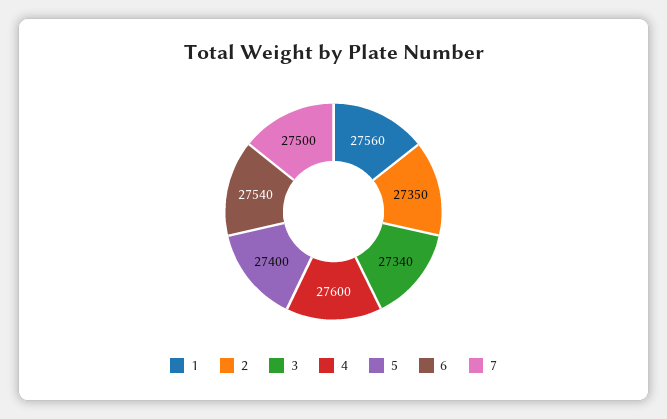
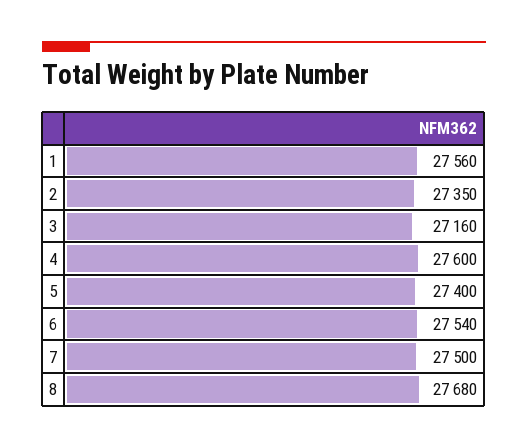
  {
    "1": 27560,
    "2": 27350,
-   "3": 27340,
+   "3": 27160,
    "4": 27600,
    "5": 27400,
    "6": 27540,
-   "7": 27500
+   "7": 27500,
+   "8": 27680
  }

